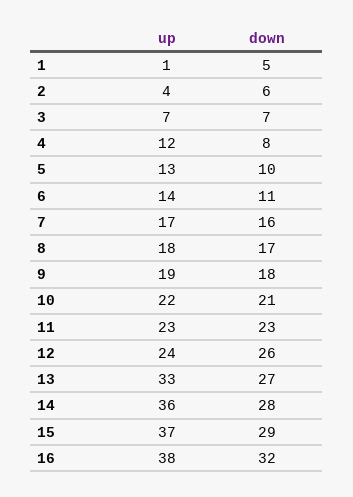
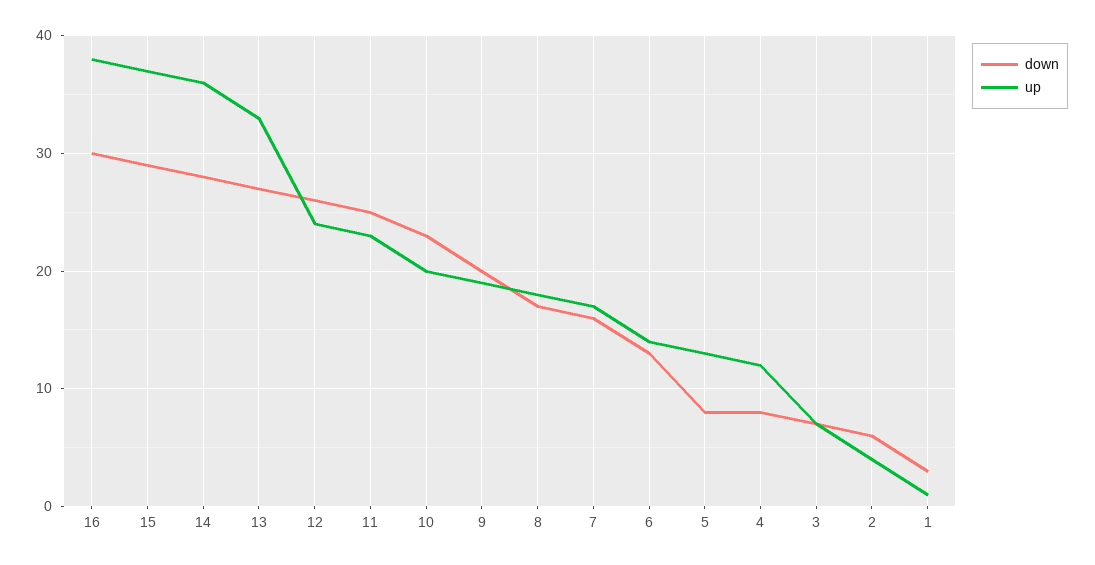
  {
    "up": {
      "1": 1,
      "2": 4,
      "3": 7,
      "4": 12,
      "5": 13,
      "6": 14,
      "7": 17,
      "8": 18,
      "9": 19,
-     "10": 22,
+     "10": 20,
      "11": 23,
      "12": 24,
      "13": 33,
      "14": 36,
      "15": 37,
      "16": 38
    },
    "down": {
-     "1": 5,
+     "1": 3,
      "2": 6,
      "3": 7,
      "4": 8,
-     "5": 10,
+     "5": 8,
-     "6": 11,
+     "6": 13,
      "7": 16,
      "8": 17,
-     "9": 18,
+     "9": 20,
-     "10": 21,
+     "10": 23,
-     "11": 23,
+     "11": 25,
      "12": 26,
      "13": 27,
      "14": 28,
      "15": 29,
-     "16": 32
+     "16": 30
    }
  }

